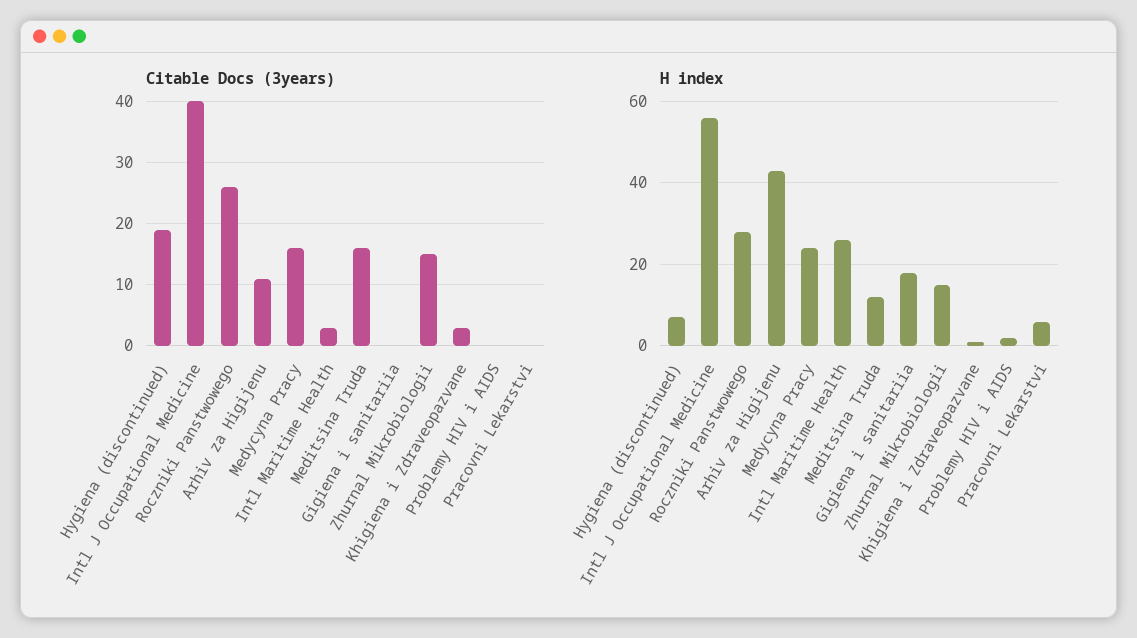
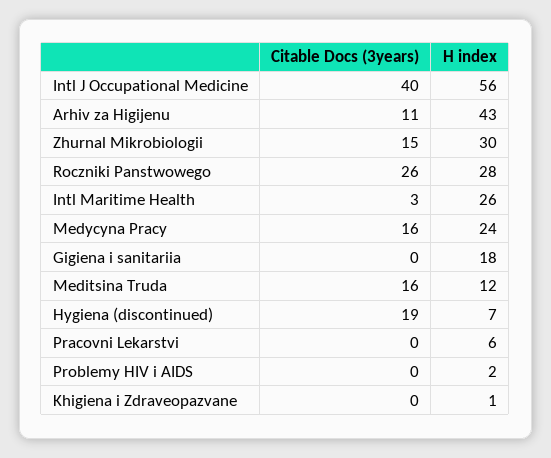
  {
    "Citable Docs (3years)": {
      "Hygiena (discontinued)": 19,
      "Intl J Occupational Medicine": 40,
      "Roczniki Panstwowego": 26,
      "Arhiv za Higijenu": 11,
      "Medycyna Pracy": 16,
      "Intl Maritime Health": 3,
      "Meditsina Truda": 16,
      "Gigiena i sanitariia": 0,
      "Zhurnal Mikrobiologii": 15,
-     "Khigiena i Zdraveopazvane": 3,
+     "Khigiena i Zdraveopazvane": 0,
      "Problemy HIV i AIDS": 0,
      "Pracovni Lekarstvi": 0
    },
    "H index": {
      "Hygiena (discontinued)": 7,
      "Intl J Occupational Medicine": 56,
      "Roczniki Panstwowego": 28,
      "Arhiv za Higijenu": 43,
      "Medycyna Pracy": 24,
      "Intl Maritime Health": 26,
      "Meditsina Truda": 12,
      "Gigiena i sanitariia": 18,
-     "Zhurnal Mikrobiologii": 15,
+     "Zhurnal Mikrobiologii": 30,
      "Khigiena i Zdraveopazvane": 1,
      "Problemy HIV i AIDS": 2,
      "Pracovni Lekarstvi": 6
    }
  }

